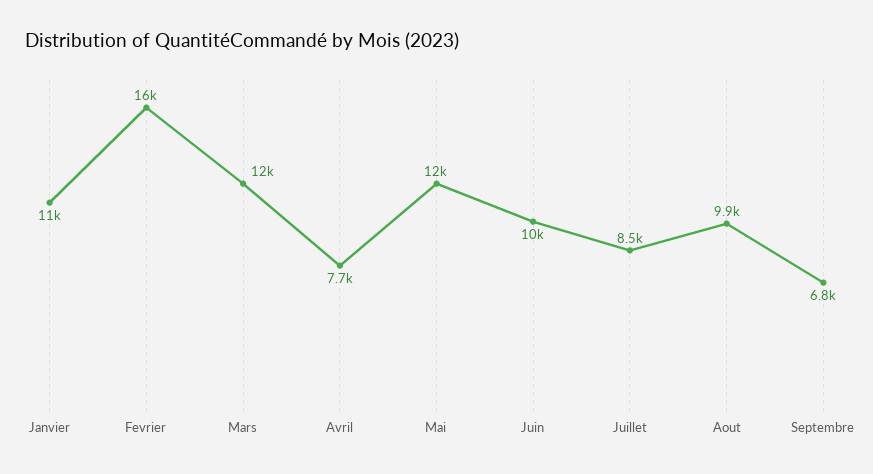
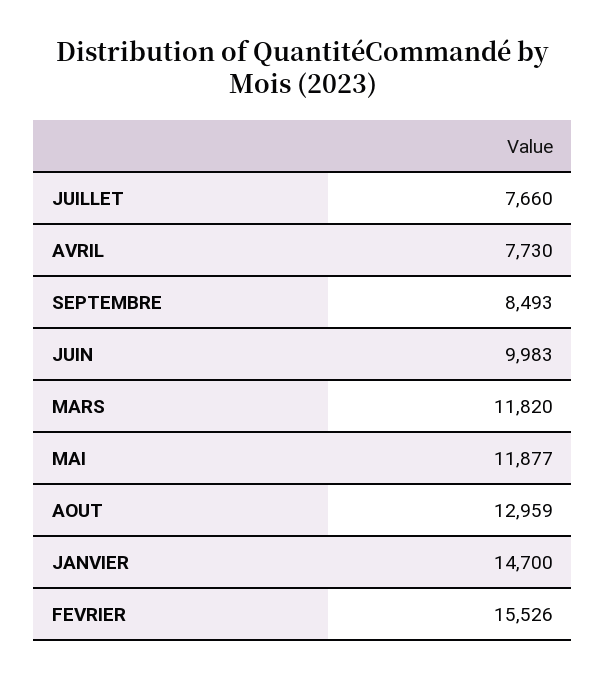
  {
-   "Janvier": 11000,
+   "Janvier": 14700,
    "Fevrier": 15526,
    "Mars": 11820,
    "Avril": 7730,
    "Mai": 11877,
    "Juin": 9983,
-   "Juillet": 8500,
+   "Juillet": 7660,
-   "Aout": 9900,
+   "Aout": 12959,
-   "Septembre": 6800
+   "Septembre": 8493
  }

